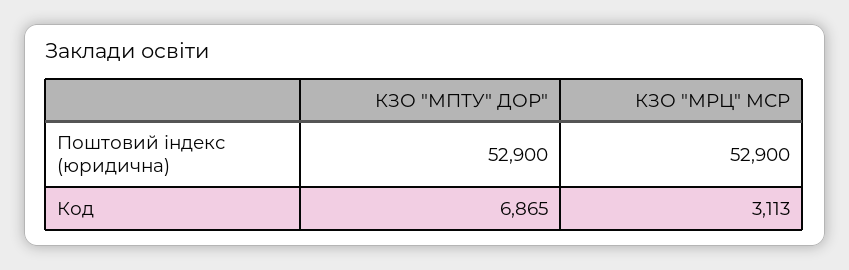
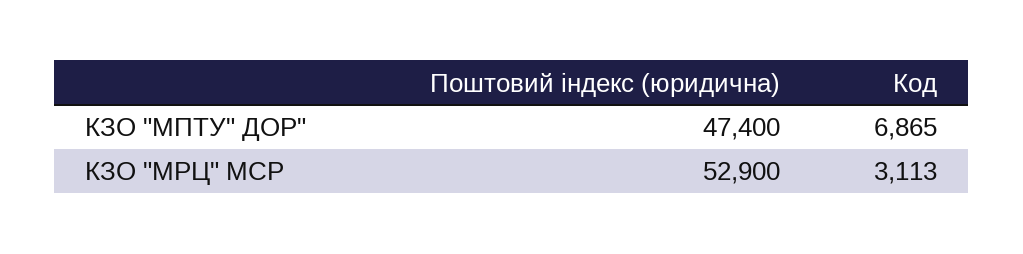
  {
    "КЗО \"МПТУ\" ДОР\"": {
-     "Поштовий індекс (юридична)": 52900,
+     "Поштовий індекс (юридична)": 47400,
      "Код": 6865
    },
    "КЗО \"МРЦ\" МСР": {
      "Поштовий індекс (юридична)": 52900,
      "Код": 3113
    }
  }

